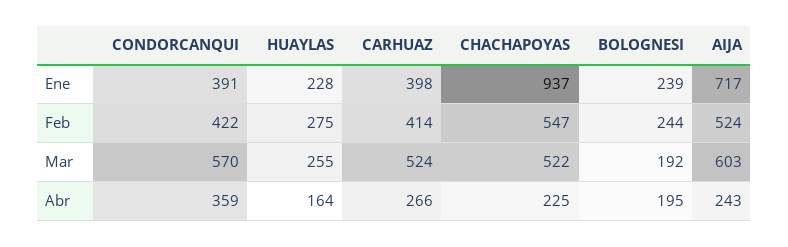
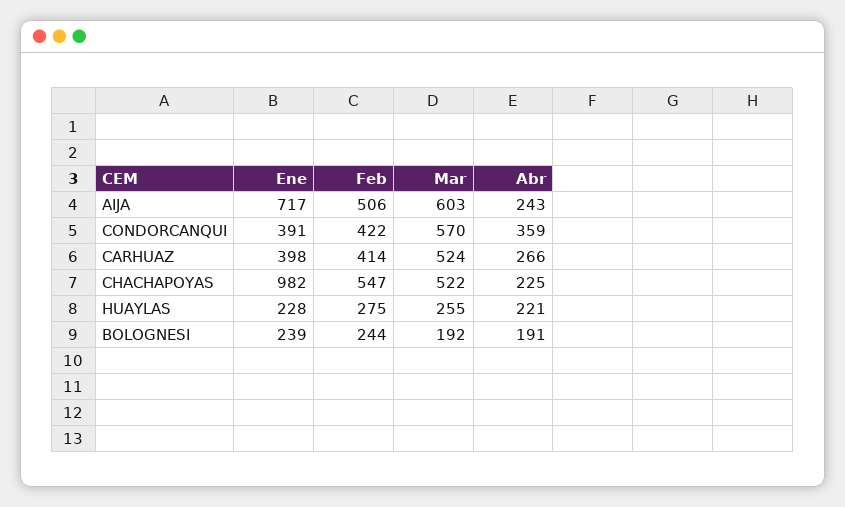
  {
    "CONDORCANQUI": {
      "Ene": 391,
      "Feb": 422,
      "Mar": 570,
      "Abr": 359
    },
    "HUAYLAS": {
      "Ene": 228,
      "Feb": 275,
      "Mar": 255,
-     "Abr": 164
+     "Abr": 221
    },
    "CARHUAZ": {
      "Ene": 398,
      "Feb": 414,
      "Mar": 524,
      "Abr": 266
    },
    "CHACHAPOYAS": {
-     "Ene": 937,
+     "Ene": 982,
      "Feb": 547,
      "Mar": 522,
      "Abr": 225
    },
    "BOLOGNESI": {
      "Ene": 239,
      "Feb": 244,
      "Mar": 192,
-     "Abr": 195
+     "Abr": 191
    },
    "AIJA": {
      "Ene": 717,
-     "Feb": 524,
+     "Feb": 506,
      "Mar": 603,
      "Abr": 243
    }
  }

